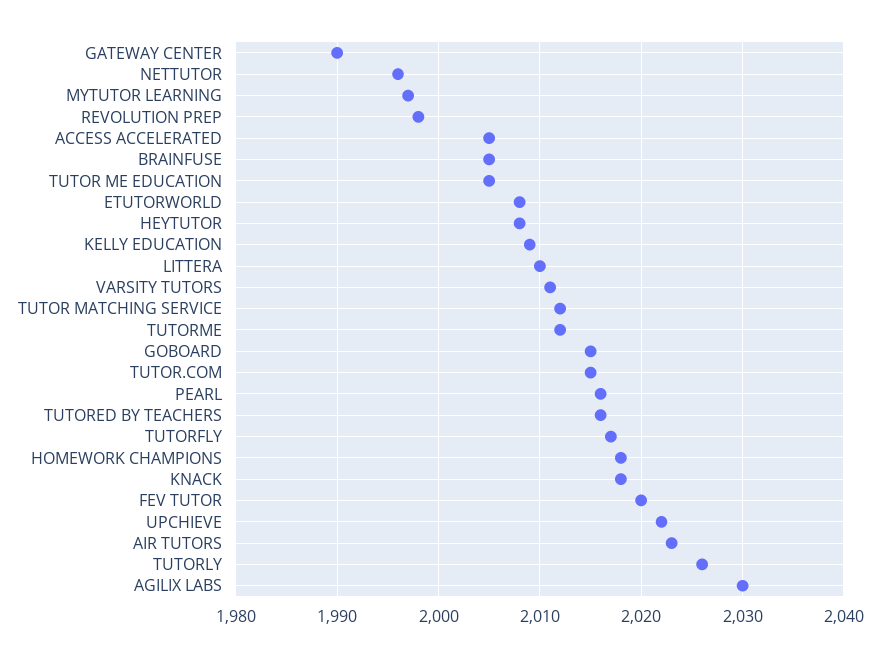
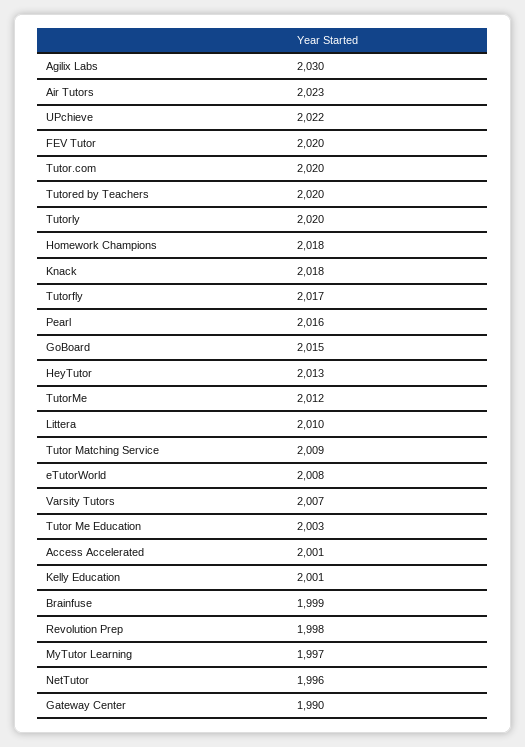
  {
    "GATEWAY CENTER": 1990,
    "NETTUTOR": 1996,
    "MYTUTOR LEARNING": 1997,
    "REVOLUTION PREP": 1998,
-   "ACCESS ACCELERATED": 2005,
+   "ACCESS ACCELERATED": 2001,
-   "BRAINFUSE": 2005,
+   "BRAINFUSE": 1999,
-   "TUTOR ME EDUCATION": 2005,
+   "TUTOR ME EDUCATION": 2003,
    "ETUTORWORLD": 2008,
-   "HEYTUTOR": 2008,
+   "HEYTUTOR": 2013,
-   "KELLY EDUCATION": 2009,
+   "KELLY EDUCATION": 2001,
    "LITTERA": 2010,
-   "VARSITY TUTORS": 2011,
+   "VARSITY TUTORS": 2007,
-   "TUTOR MATCHING SERVICE": 2012,
+   "TUTOR MATCHING SERVICE": 2009,
    "TUTORME": 2012,
    "GOBOARD": 2015,
-   "TUTOR.COM": 2015,
+   "TUTOR.COM": 2020,
    "PEARL": 2016,
-   "TUTORED BY TEACHERS": 2016,
+   "TUTORED BY TEACHERS": 2020,
    "TUTORFLY": 2017,
    "HOMEWORK CHAMPIONS": 2018,
    "KNACK": 2018,
    "FEV TUTOR": 2020,
    "UPCHIEVE": 2022,
    "AIR TUTORS": 2023,
-   "TUTORLY": 2026,
+   "TUTORLY": 2020,
    "AGILIX LABS": 2030
  }

